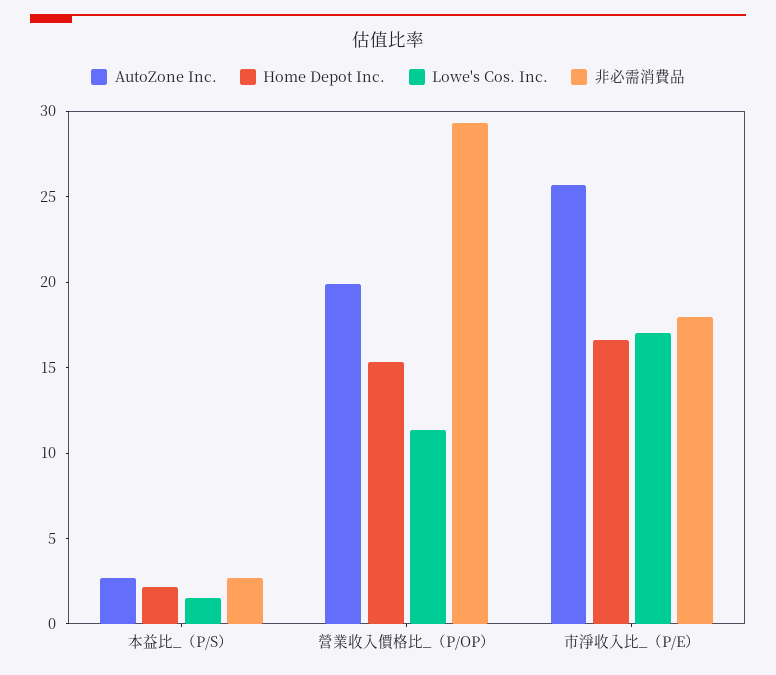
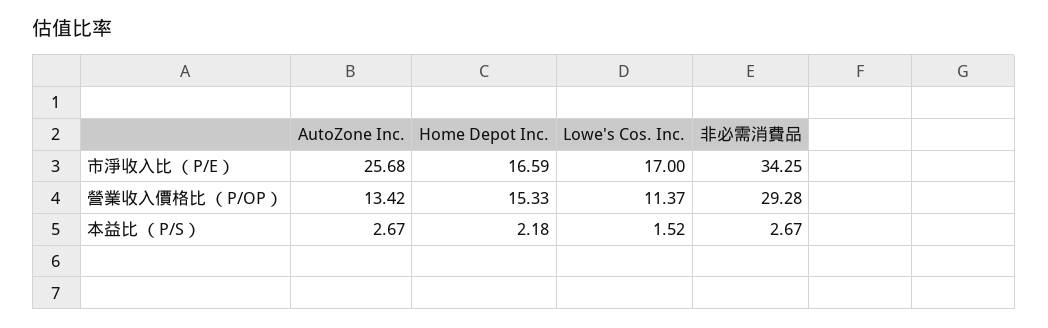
  {
    "AutoZone Inc.": {
      "本益比_（P/S）": 2.67,
-     "營業收入價格比_（P/OP）": 20,
+     "營業收入價格比_（P/OP）": 13.42,
      "市淨收入比_（P/E）": 25.68
    },
    "Home Depot Inc.": {
      "本益比_（P/S）": 2.18,
      "營業收入價格比_（P/OP）": 15.33,
      "市淨收入比_（P/E）": 16.59
    },
    "Lowe's Cos. Inc.": {
      "本益比_（P/S）": 1.52,
      "營業收入價格比_（P/OP）": 11.37,
      "市淨收入比_（P/E）": 17
    },
    "非必需消費品": {
      "本益比_（P/S）": 2.67,
      "營業收入價格比_（P/OP）": 29.28,
-     "市淨收入比_（P/E）": 18
+     "市淨收入比_（P/E）": 34.25
    }
  }

